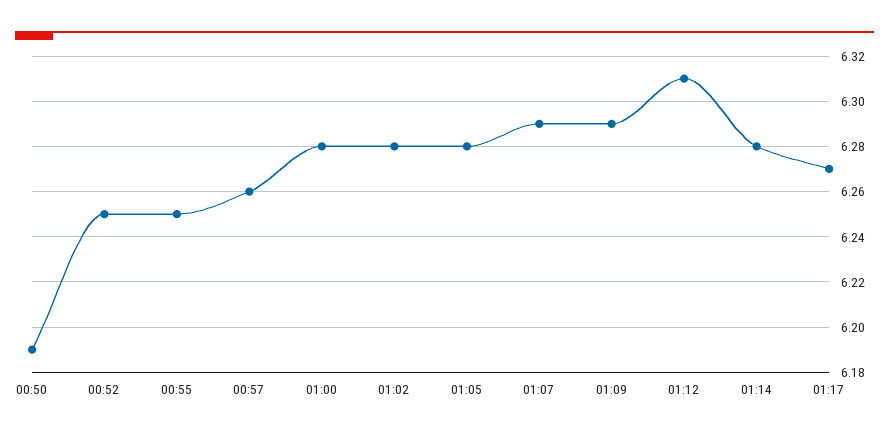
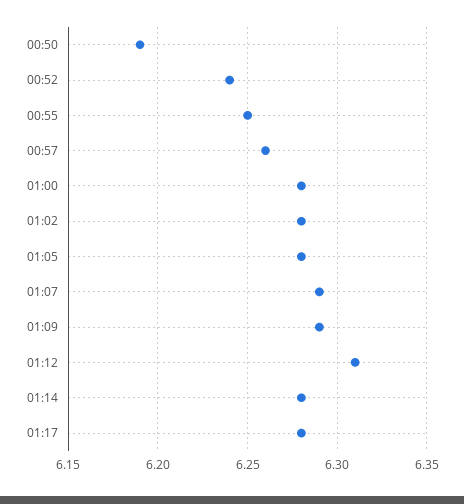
  {
    "00:50": 6.19,
-   "00:52": 6.25,
+   "00:52": 6.24,
    "00:55": 6.25,
    "00:57": 6.26,
    "01:00": 6.28,
    "01:02": 6.28,
    "01:05": 6.28,
    "01:07": 6.29,
    "01:09": 6.29,
    "01:12": 6.31,
    "01:14": 6.28,
-   "01:17": 6.27
+   "01:17": 6.28
  }

